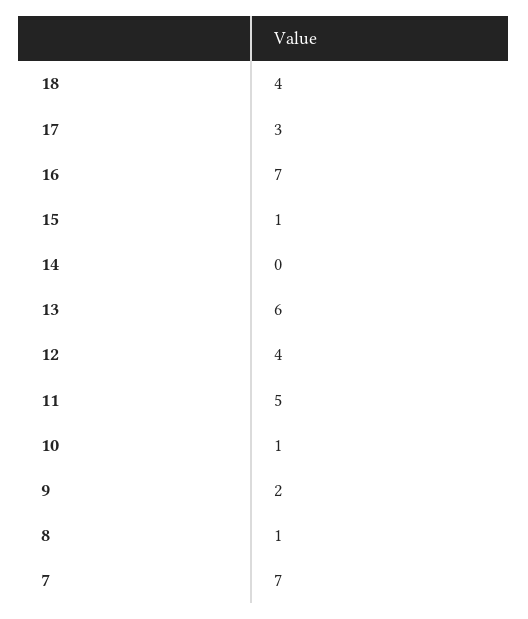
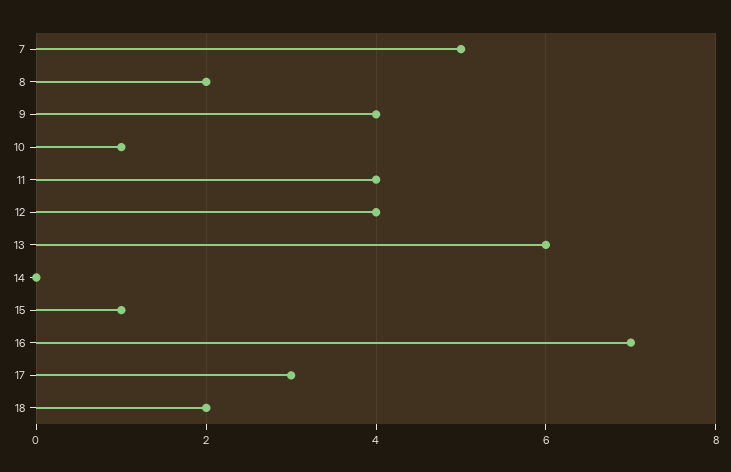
  {
-   "18": 4,
+   "18": 2,
    "17": 3,
    "16": 7,
    "15": 1,
    "14": 0,
    "13": 6,
    "12": 4,
-   "11": 5,
+   "11": 4,
    "10": 1,
-   "9": 2,
+   "9": 4,
-   "8": 1,
+   "8": 2,
-   "7": 7
+   "7": 5
  }

